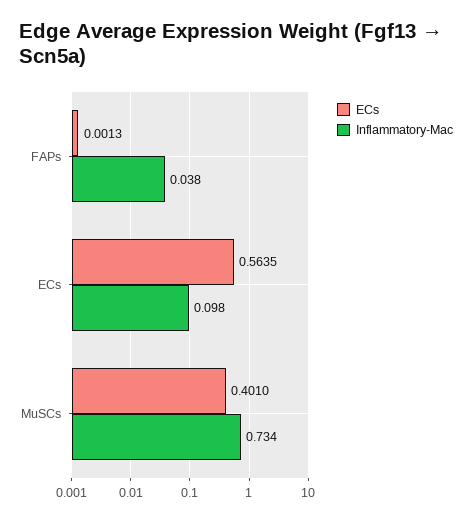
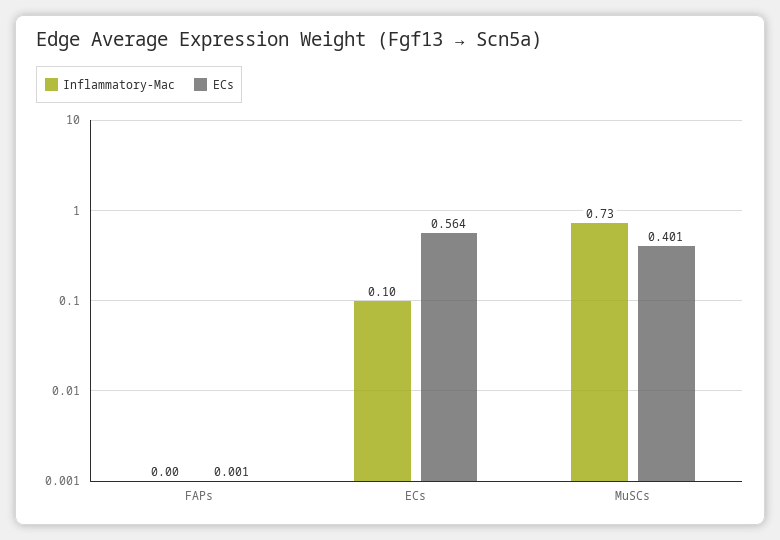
  {
    "ECs": {
      "FAPs": 0.0013,
      "ECs": 0.5635,
      "MuSCs": 0.401
    },
    "Inflammatory-Mac": {
-     "FAPs": 0.038,
+     "FAPs": 0,
      "ECs": 0.098,
      "MuSCs": 0.734
    }
  }

